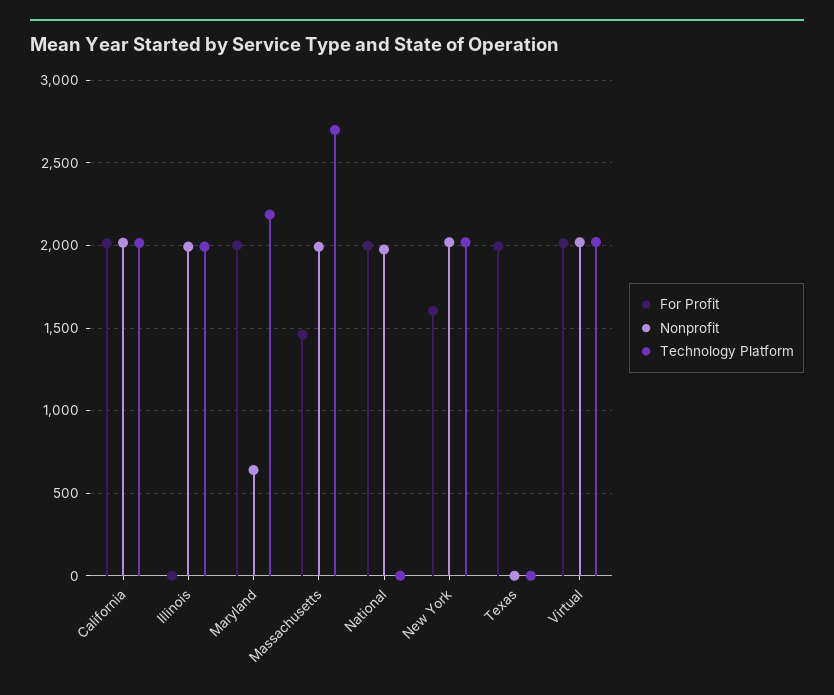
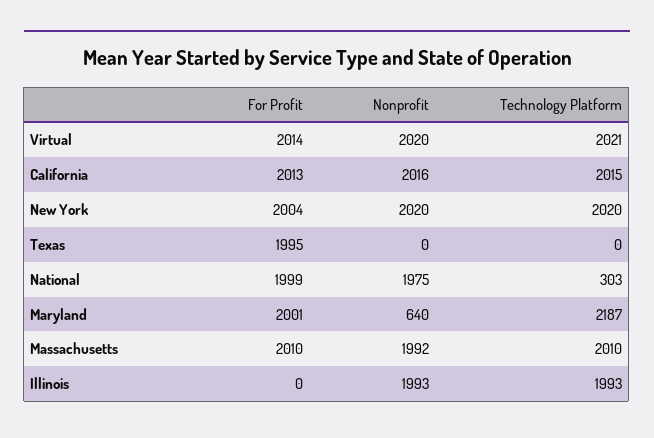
  {
    "For Profit": {
      "California": 2013,
      "Illinois": 0,
      "Maryland": 2001,
-     "Massachusetts": 1450,
+     "Massachusetts": 2010,
      "National": 1999,
-     "New York": 1600,
+     "New York": 2004,
      "Texas": 1995,
      "Virtual": 2014
    },
    "Nonprofit": {
      "California": 2016,
      "Illinois": 1993,
      "Maryland": 640,
      "Massachusetts": 1992,
      "National": 1975,
      "New York": 2020,
      "Texas": 0,
      "Virtual": 2020
    },
    "Technology Platform": {
      "California": 2015,
      "Illinois": 1993,
      "Maryland": 2187,
-     "Massachusetts": 2700,
+     "Massachusetts": 2010,
-     "National": 0,
+     "National": 303,
      "New York": 2020,
      "Texas": 0,
      "Virtual": 2021
    }
  }

